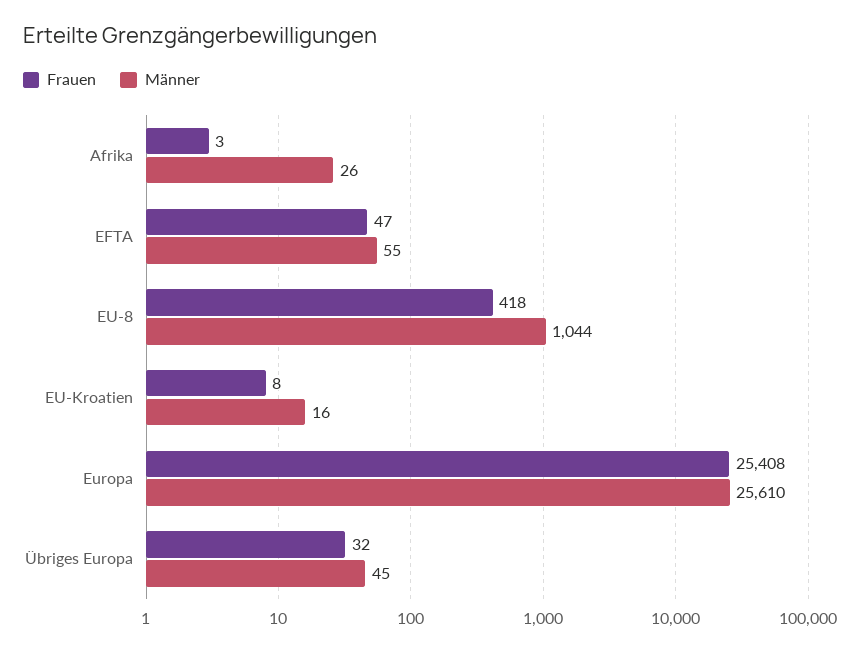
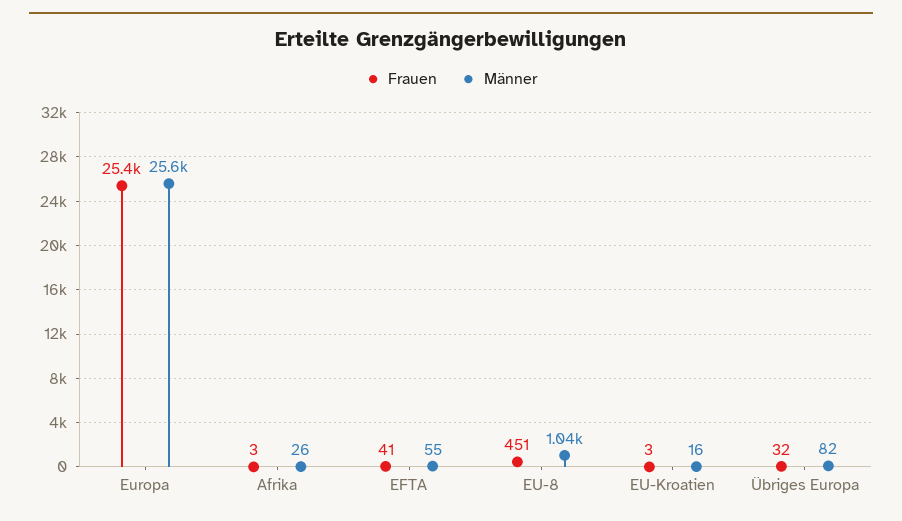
  {
    "Frauen": {
      "Afrika": 3,
-     "EFTA": 47,
+     "EFTA": 41,
-     "EU-8": 418,
+     "EU-8": 451,
-     "EU-Kroatien": 8,
+     "EU-Kroatien": 3,
      "Europa": 25408,
      "Übriges Europa": 32
    },
    "Männer": {
      "Afrika": 26,
      "EFTA": 55,
      "EU-8": 1044,
      "EU-Kroatien": 16,
      "Europa": 25610,
-     "Übriges Europa": 45
+     "Übriges Europa": 82
    }
  }

